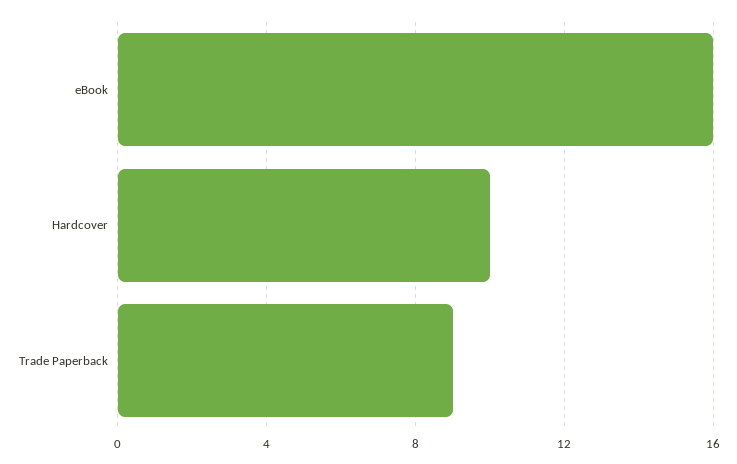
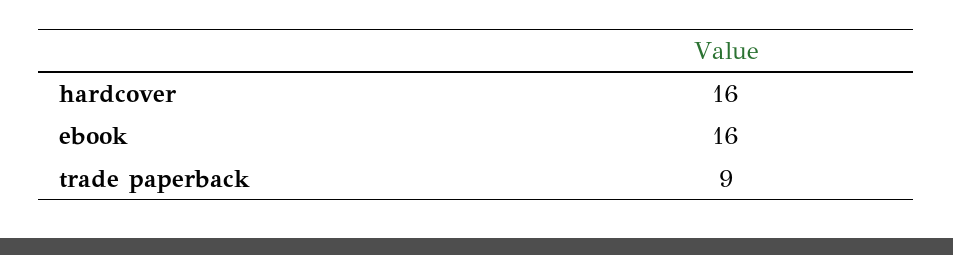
  {
    "eBook": 16,
-   "Hardcover": 10,
+   "Hardcover": 16,
    "Trade Paperback": 9
  }

